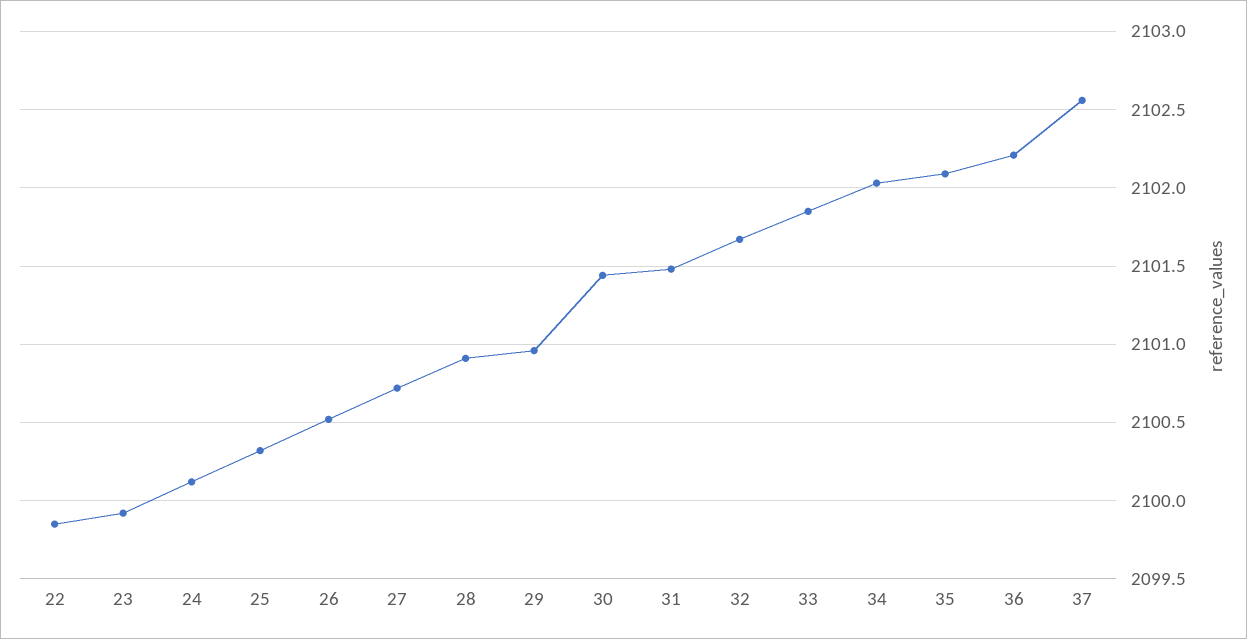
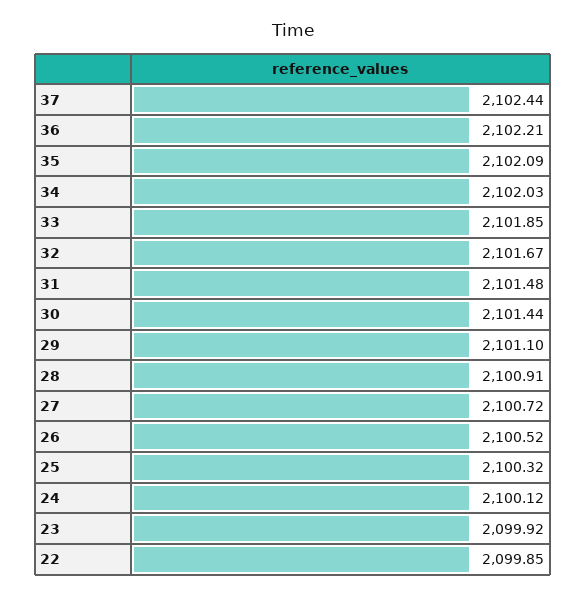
  {
    "22": 2099.85,
    "23": 2099.92,
    "24": 2100.12,
    "25": 2100.32,
    "26": 2100.52,
    "27": 2100.72,
    "28": 2100.91,
-   "29": 2100.95,
+   "29": 2101.1,
    "30": 2101.44,
    "31": 2101.48,
    "32": 2101.67,
    "33": 2101.85,
    "34": 2102.03,
    "35": 2102.09,
    "36": 2102.21,
-   "37": 2102.55
+   "37": 2102.44
  }

